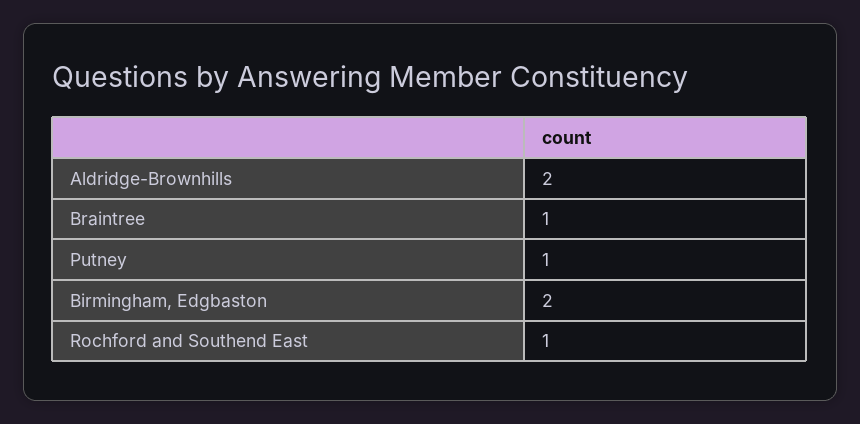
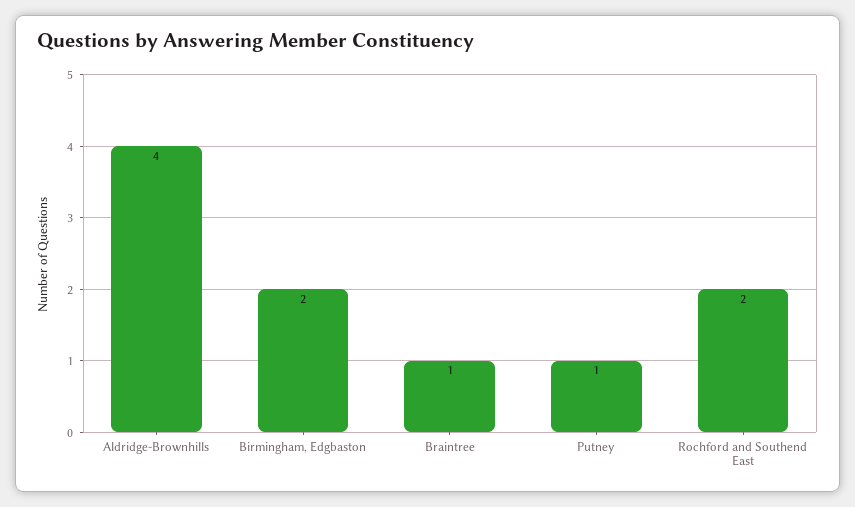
  {
-   "Aldridge-Brownhills": 2,
+   "Aldridge-Brownhills": 4,
    "Braintree": 1,
    "Putney": 1,
    "Birmingham, Edgbaston": 2,
-   "Rochford and Southend East": 1
+   "Rochford and Southend East": 2
  }

